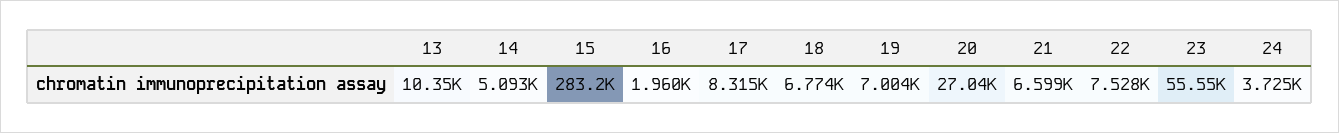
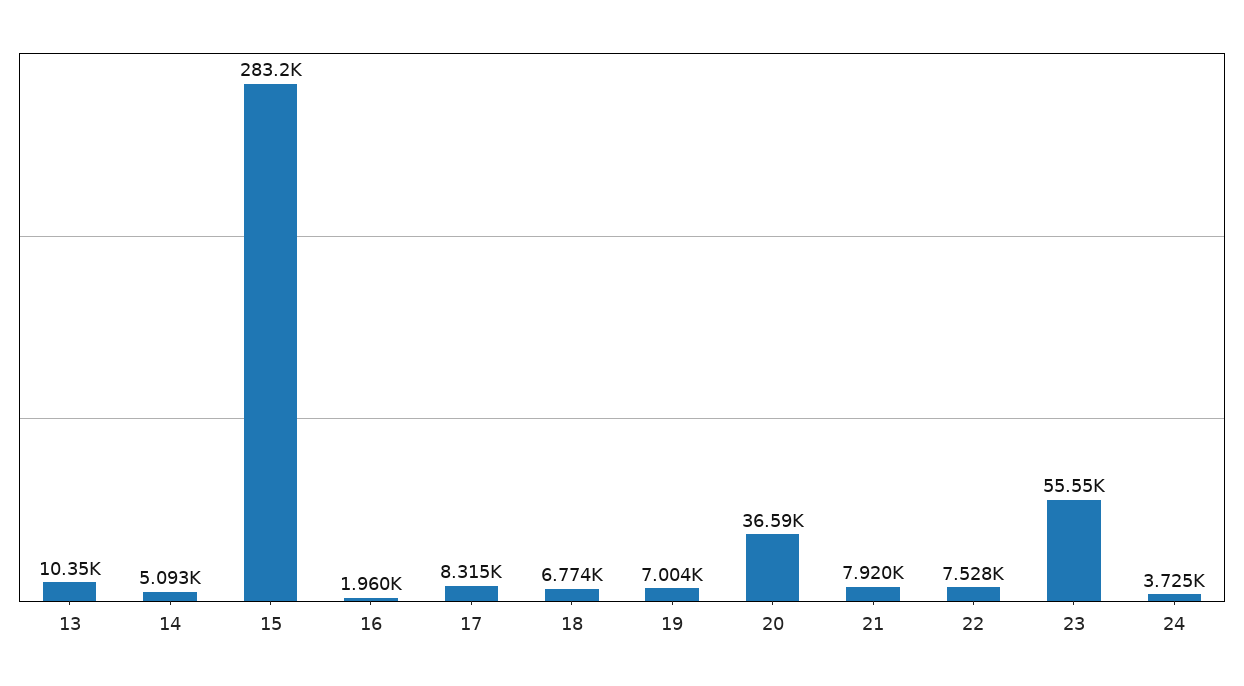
  {
    "13": 10350,
    "14": 5093,
    "15": 283200,
    "16": 1960,
    "17": 8315,
    "18": 6774,
    "19": 7004,
-   "20": 27040,
+   "20": 36590,
-   "21": 6599,
+   "21": 7920,
    "22": 7528,
    "23": 55550,
    "24": 3725
  }

